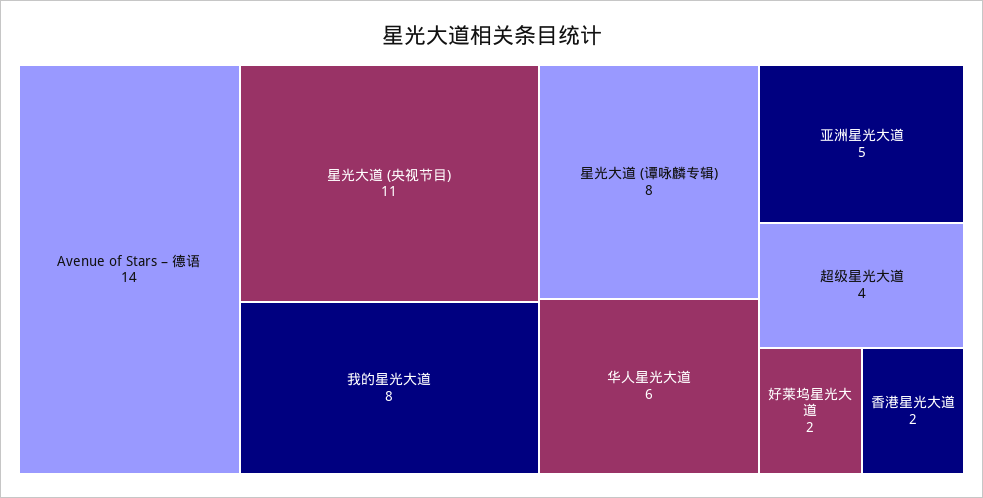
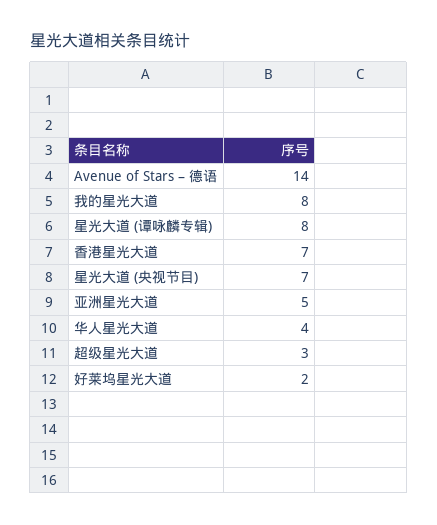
  {
    "Avenue of Stars – 德语": 14,
-   "星光大道 (央视节目)": 11,
+   "星光大道 (央视节目)": 7,
    "我的星光大道": 8,
    "星光大道 (谭咏麟专辑)": 8,
-   "华人星光大道": 6,
+   "华人星光大道": 4,
    "亚洲星光大道": 5,
-   "超级星光大道": 4,
+   "超级星光大道": 3,
    "好莱坞星光大道": 2,
-   "香港星光大道": 2
+   "香港星光大道": 7
  }

